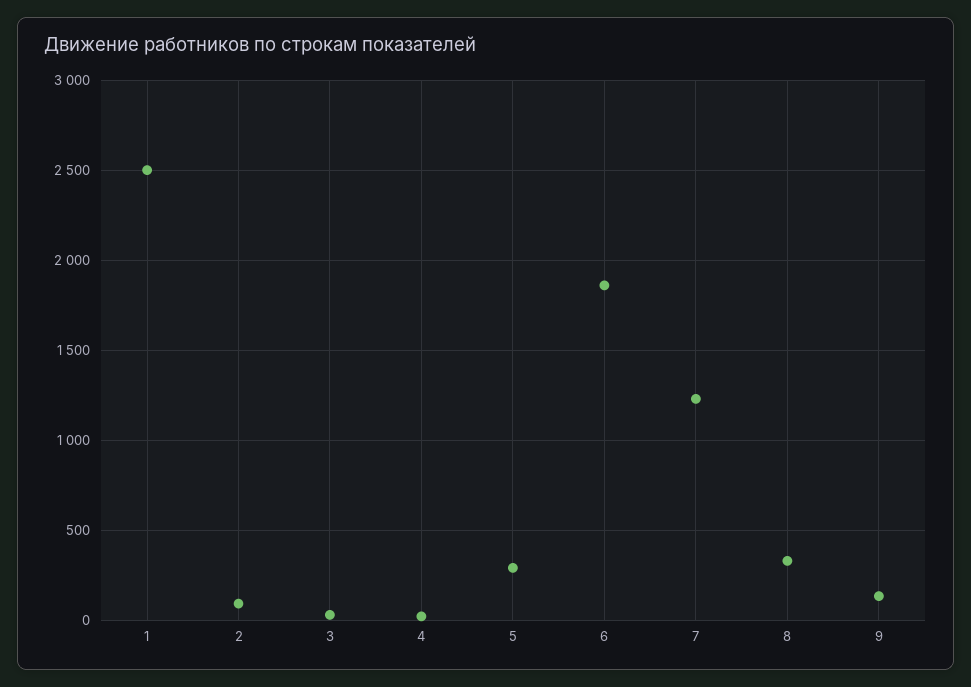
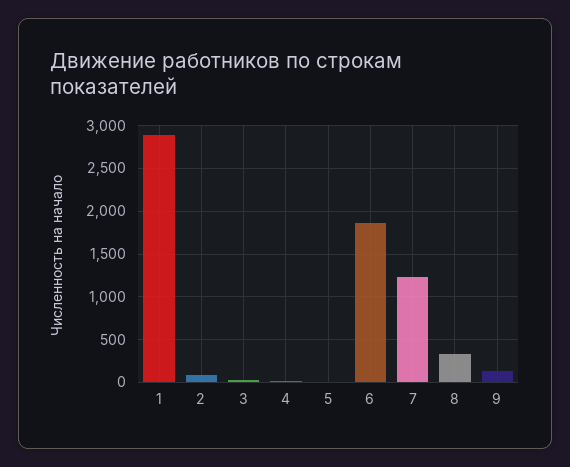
  {
-   "1": 2500,
+   "1": 2900,
    "2": 100,
    "3": 50,
    "4": 0,
-   "5": 300,
+   "5": 0,
    "6": 1850,
    "7": 1250,
    "8": 350,
    "9": 150
  }

